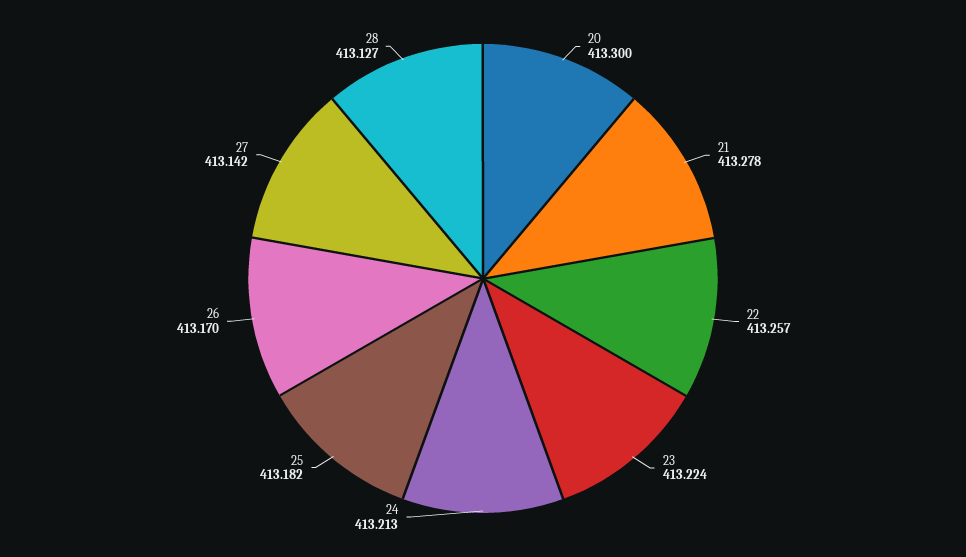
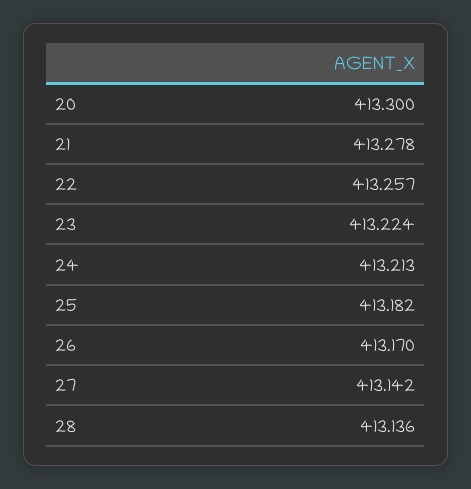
  {
    "20": 413.3,
    "21": 413.278,
    "22": 413.257,
    "23": 413.224,
    "24": 413.213,
    "25": 413.182,
    "26": 413.17,
    "27": 413.142,
-   "28": 413.127
+   "28": 413.136
  }

